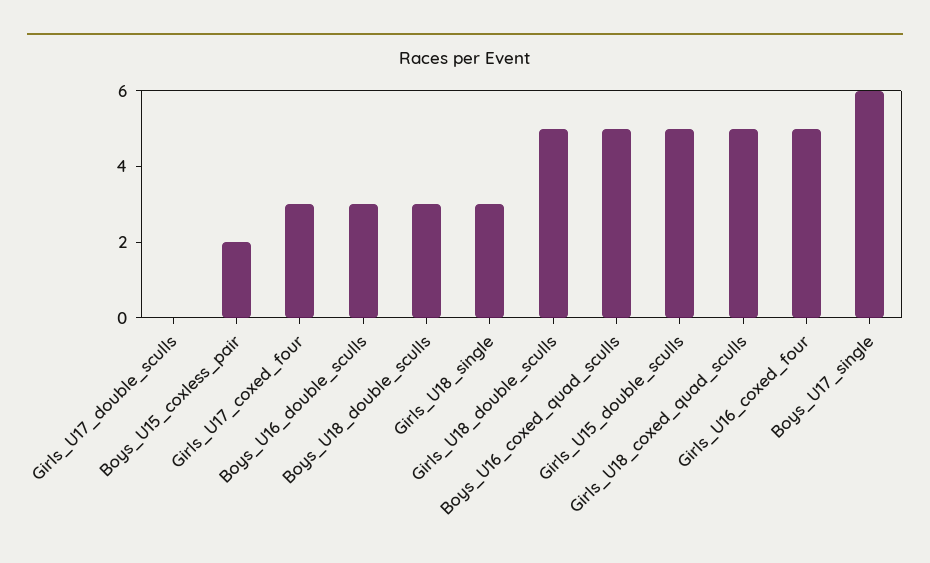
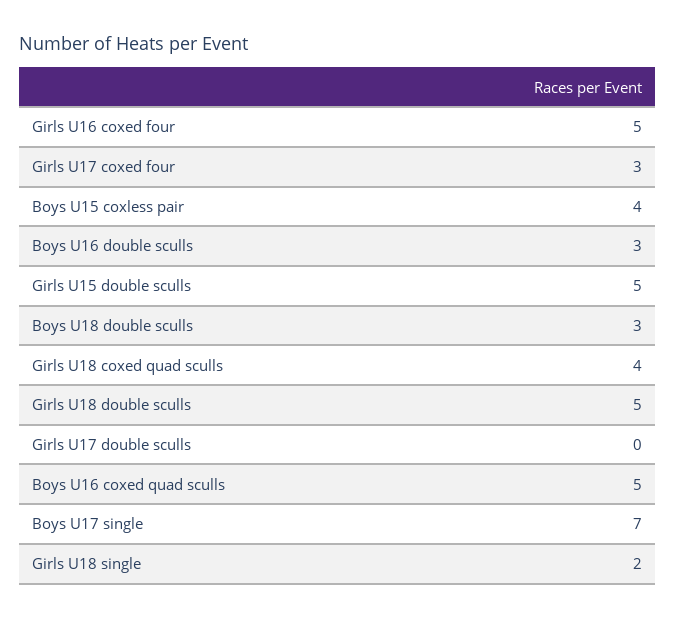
  {
    "Girls_U17_double_sculls": 0,
-   "Boys_U15_coxless_pair": 2,
+   "Boys_U15_coxless_pair": 4,
    "Girls_U17_coxed_four": 3,
    "Boys_U16_double_sculls": 3,
    "Boys_U18_double_sculls": 3,
-   "Girls_U18_single": 3,
+   "Girls_U18_single": 2,
    "Girls_U18_double_sculls": 5,
    "Boys_U16_coxed_quad_sculls": 5,
    "Girls_U15_double_sculls": 5,
-   "Girls_U18_coxed_quad_sculls": 5,
+   "Girls_U18_coxed_quad_sculls": 4,
    "Girls_U16_coxed_four": 5,
-   "Boys_U17_single": 6
+   "Boys_U17_single": 7
  }

